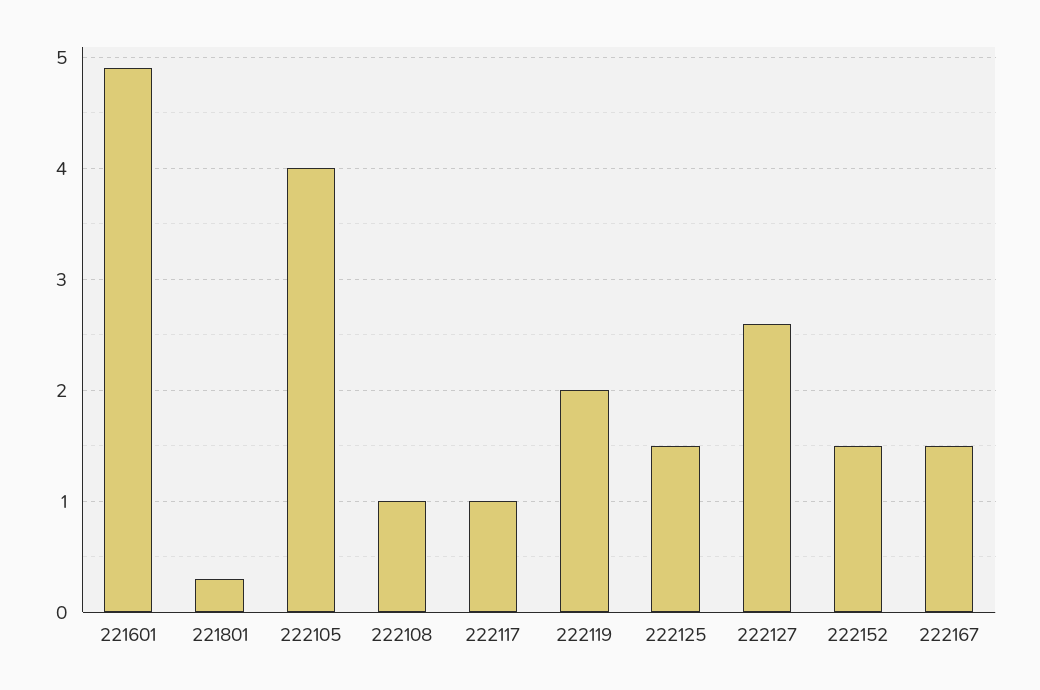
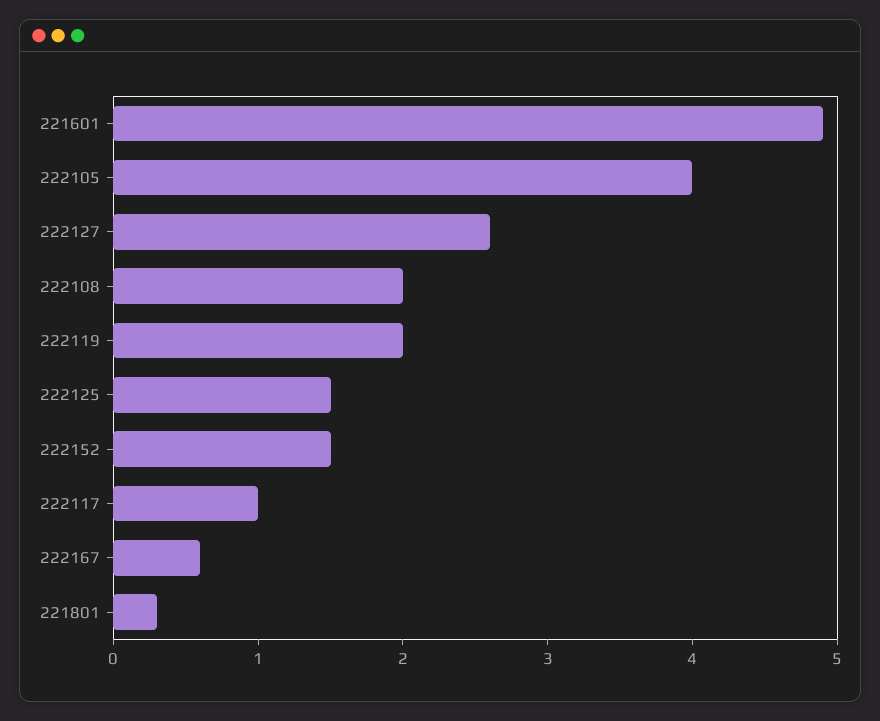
  {
    "221601": 4.9,
    "221801": 0.3,
    "222105": 4,
-   "222108": 1,
+   "222108": 2,
    "222117": 1,
    "222119": 2,
    "222125": 1.5,
    "222127": 2.6,
    "222152": 1.5,
-   "222167": 1.5
+   "222167": 0.6
  }

